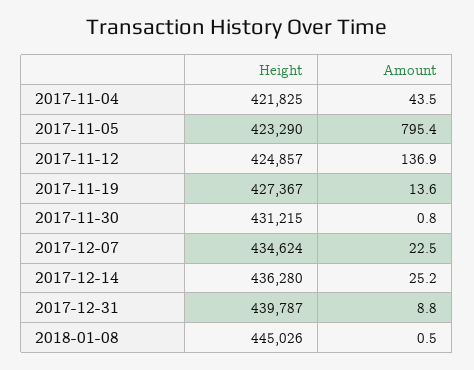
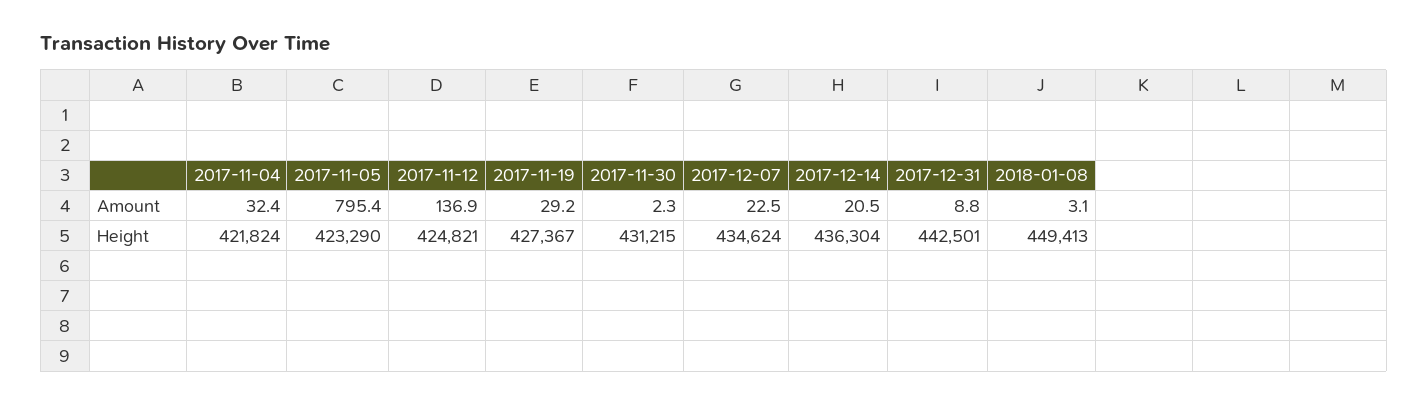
  {
    "Height": {
-     "2017-11-04": 421825,
+     "2017-11-04": 421824,
      "2017-11-05": 423290,
-     "2017-11-12": 424857,
+     "2017-11-12": 424821,
      "2017-11-19": 427367,
      "2017-11-30": 431215,
      "2017-12-07": 434624,
-     "2017-12-14": 436280,
+     "2017-12-14": 436304,
-     "2017-12-31": 439787,
+     "2017-12-31": 442501,
-     "2018-01-08": 445026
+     "2018-01-08": 449413
    },
    "Amount": {
-     "2017-11-04": 43.5,
+     "2017-11-04": 32.4,
      "2017-11-05": 795.4,
      "2017-11-12": 136.9,
-     "2017-11-19": 13.6,
+     "2017-11-19": 29.2,
-     "2017-11-30": 0.8,
+     "2017-11-30": 2.3,
      "2017-12-07": 22.5,
-     "2017-12-14": 25.2,
+     "2017-12-14": 20.5,
      "2017-12-31": 8.8,
-     "2018-01-08": 0.5
+     "2018-01-08": 3.1
    }
  }

